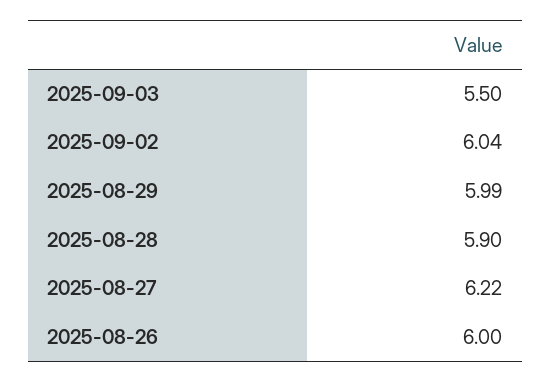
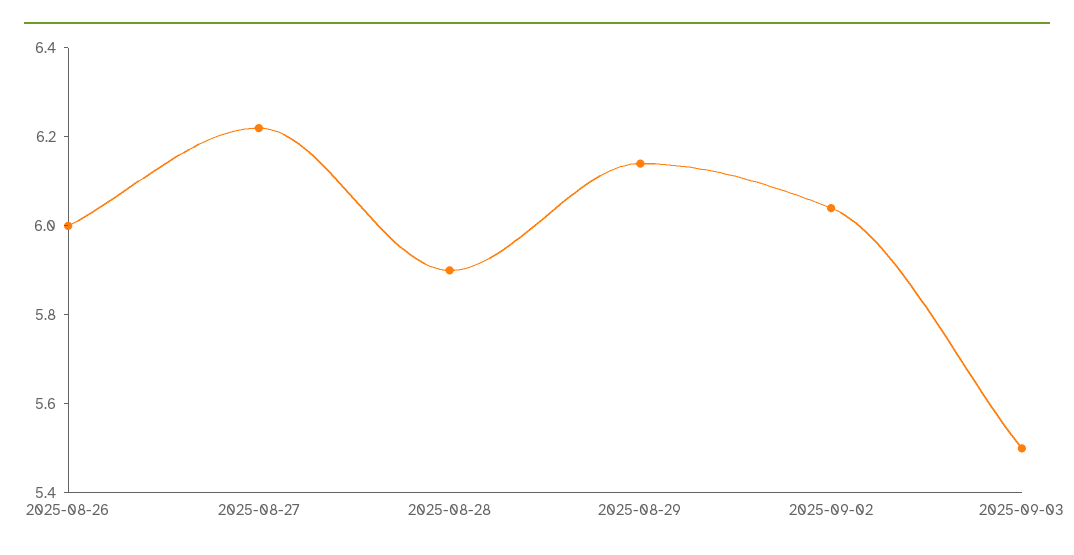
  {
    "2025-09-03": 5.5,
    "2025-09-02": 6.04,
-   "2025-08-29": 5.99,
+   "2025-08-29": 6.15,
    "2025-08-28": 5.9,
    "2025-08-27": 6.22,
    "2025-08-26": 6
  }

